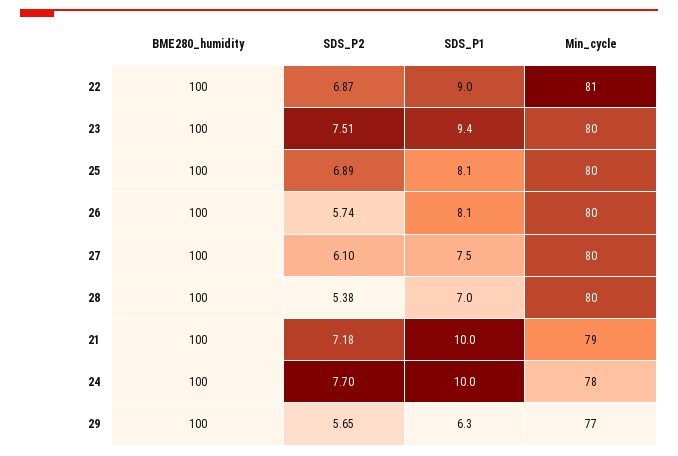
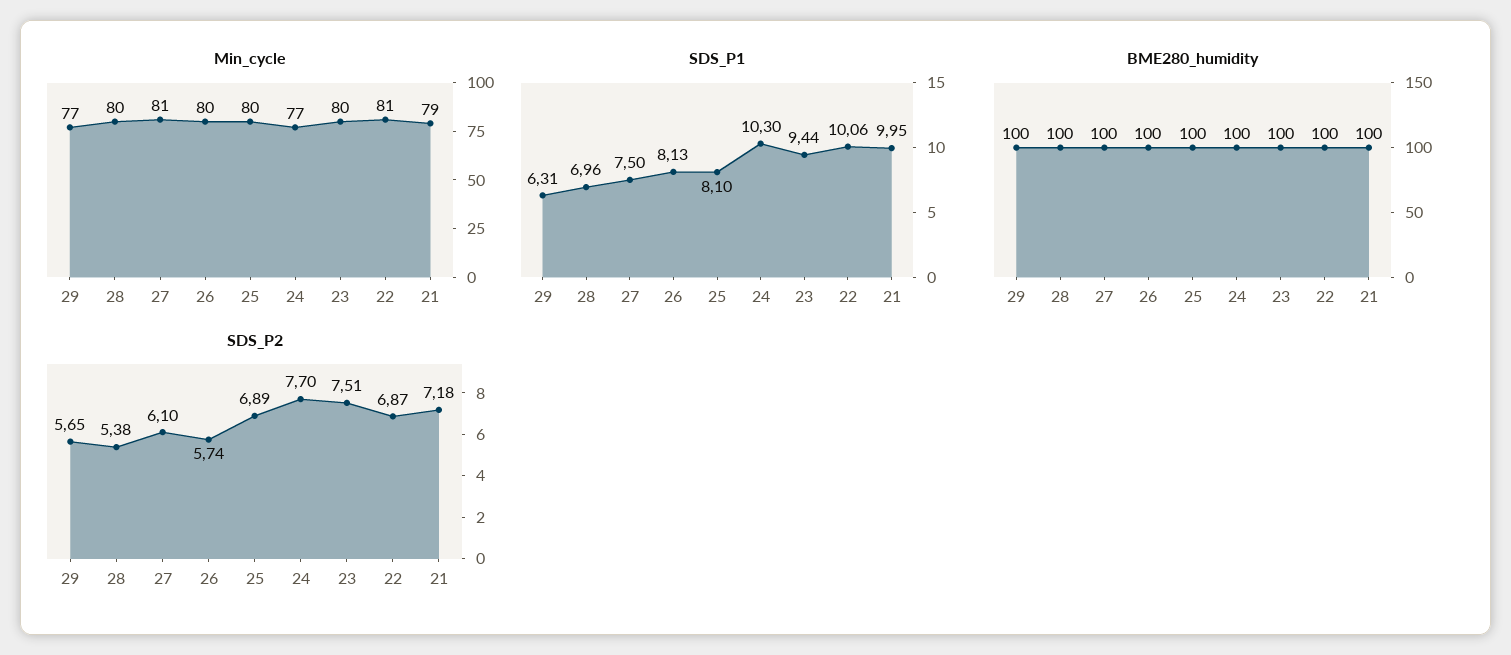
  {
    "BME280_humidity": {
      "22": 100,
      "23": 100,
      "25": 100,
      "26": 100,
      "27": 100,
      "28": 100,
      "21": 100,
      "24": 100,
      "29": 100
    },
    "SDS_P2": {
      "22": 6.87,
      "23": 7.51,
      "25": 6.89,
      "26": 5.74,
      "27": 6.1,
      "28": 5.38,
      "21": 7.18,
      "24": 7.7,
      "29": 5.65
    },
    "SDS_P1": {
-     "22": 9,
+     "22": 10.06,
      "23": 9.44,
      "25": 8.1,
      "26": 8.13,
      "27": 7.5,
      "28": 6.96,
      "21": 9.95,
-     "24": 10,
+     "24": 10.3,
      "29": 6.31
    },
    "Min_cycle": {
      "22": 81,
      "23": 80,
      "25": 80,
      "26": 80,
-     "27": 80,
+     "27": 81,
      "28": 80,
      "21": 79,
-     "24": 78,
+     "24": 77,
      "29": 77
    }
  }

